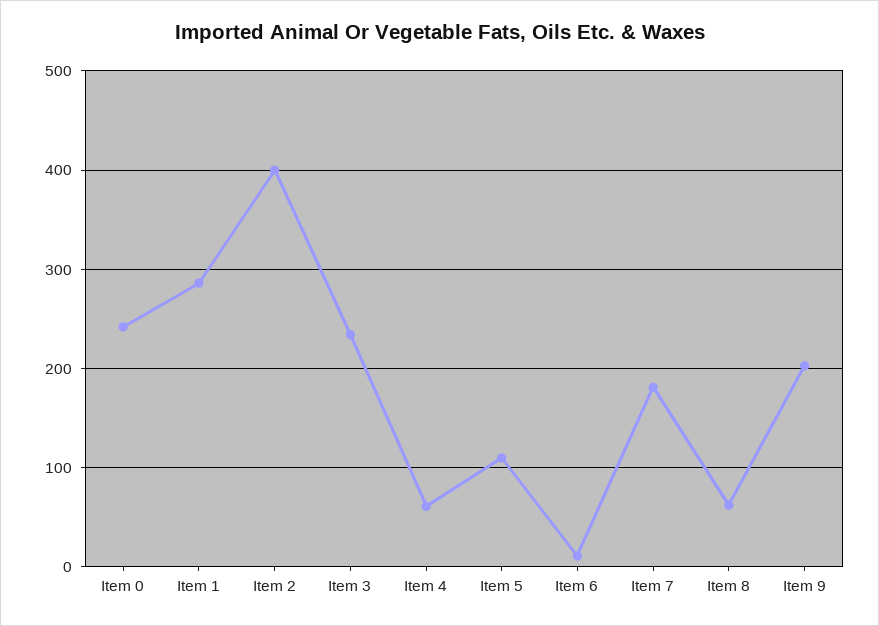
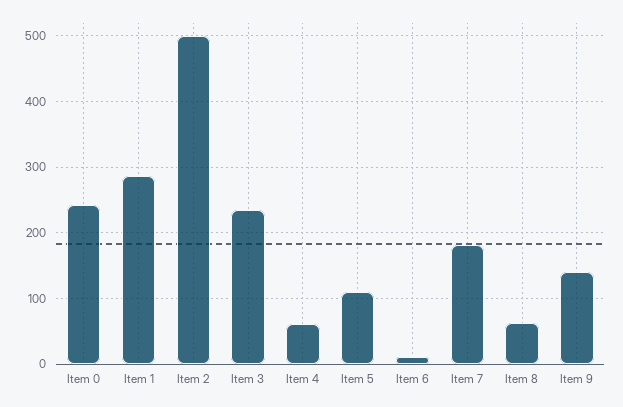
  {
    "Item 0": 240,
    "Item 1": 290,
-   "Item 2": 400,
+   "Item 2": 500,
    "Item 3": 230,
    "Item 4": 60,
    "Item 5": 110,
    "Item 6": 10,
    "Item 7": 180,
    "Item 8": 60,
-   "Item 9": 200
+   "Item 9": 140
  }

